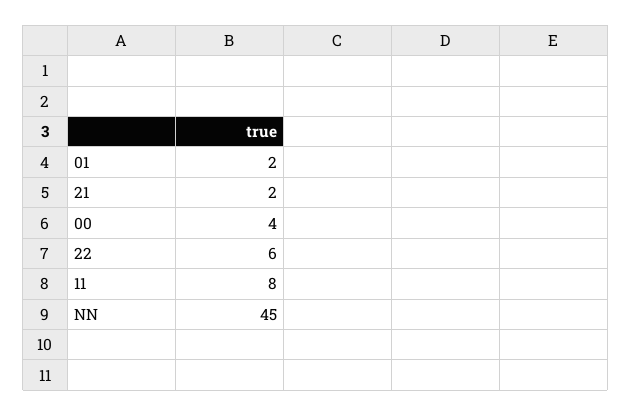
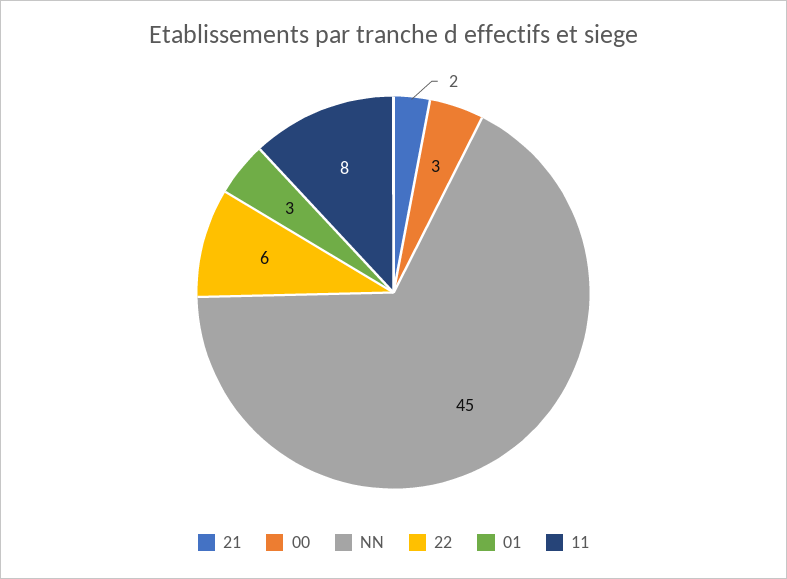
  {
-   "01": 2,
+   "01": 3,
    "21": 2,
-   "00": 4,
+   "00": 3,
    "22": 6,
    "11": 8,
    "NN": 45
  }

